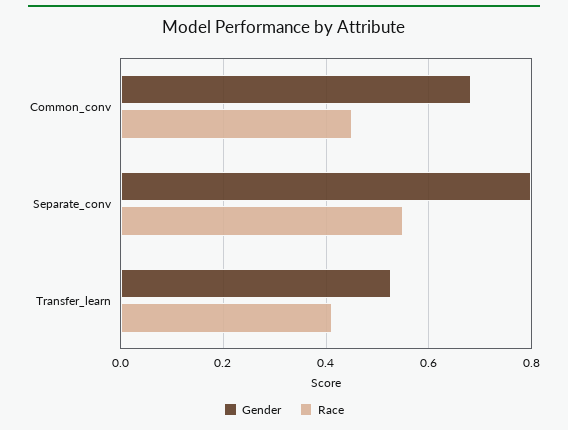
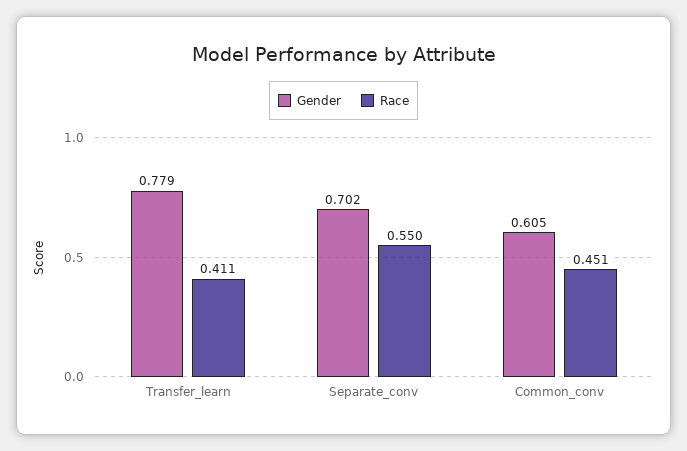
  {
    "Gender": {
-     "Common_conv": 0.68,
+     "Common_conv": 0.605,
-     "Separate_conv": 0.8,
+     "Separate_conv": 0.702,
-     "Transfer_learn": 0.52
+     "Transfer_learn": 0.779
    },
    "Race": {
      "Common_conv": 0.451,
      "Separate_conv": 0.55,
      "Transfer_learn": 0.411
    }
  }

